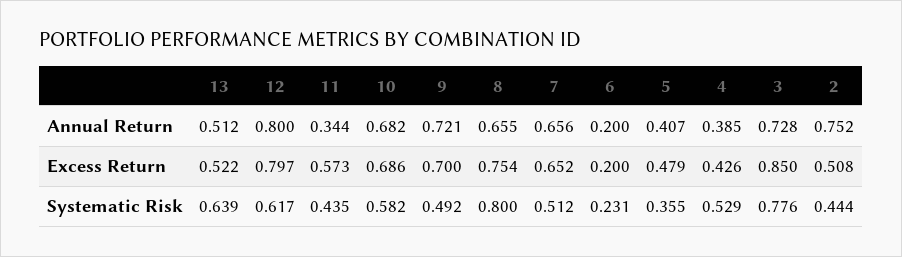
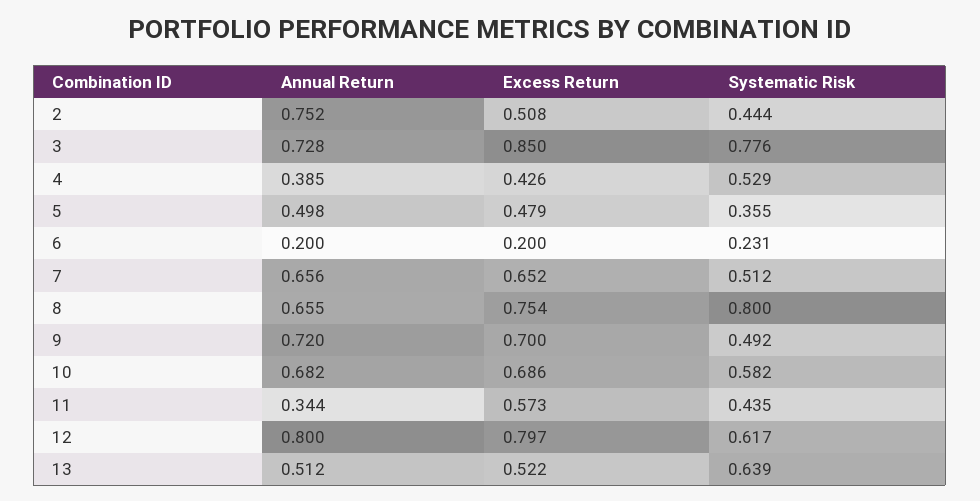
  {
    "13": {
      "Annual Return": 0.512,
      "Excess Return": 0.522,
      "Systematic Risk": 0.639
    },
    "12": {
      "Annual Return": 0.8,
      "Excess Return": 0.797,
      "Systematic Risk": 0.617
    },
    "11": {
      "Annual Return": 0.344,
      "Excess Return": 0.573,
      "Systematic Risk": 0.435
    },
    "10": {
      "Annual Return": 0.682,
      "Excess Return": 0.686,
      "Systematic Risk": 0.582
    },
    "9": {
-     "Annual Return": 0.721,
+     "Annual Return": 0.72,
      "Excess Return": 0.7,
      "Systematic Risk": 0.492
    },
    "8": {
      "Annual Return": 0.655,
      "Excess Return": 0.754,
      "Systematic Risk": 0.8
    },
    "7": {
      "Annual Return": 0.656,
      "Excess Return": 0.652,
      "Systematic Risk": 0.512
    },
    "6": {
      "Annual Return": 0.2,
      "Excess Return": 0.2,
      "Systematic Risk": 0.231
    },
    "5": {
-     "Annual Return": 0.407,
+     "Annual Return": 0.498,
      "Excess Return": 0.479,
      "Systematic Risk": 0.355
    },
    "4": {
      "Annual Return": 0.385,
      "Excess Return": 0.426,
      "Systematic Risk": 0.529
    },
    "3": {
      "Annual Return": 0.728,
      "Excess Return": 0.85,
      "Systematic Risk": 0.776
    },
    "2": {
      "Annual Return": 0.752,
      "Excess Return": 0.508,
      "Systematic Risk": 0.444
    }
  }

